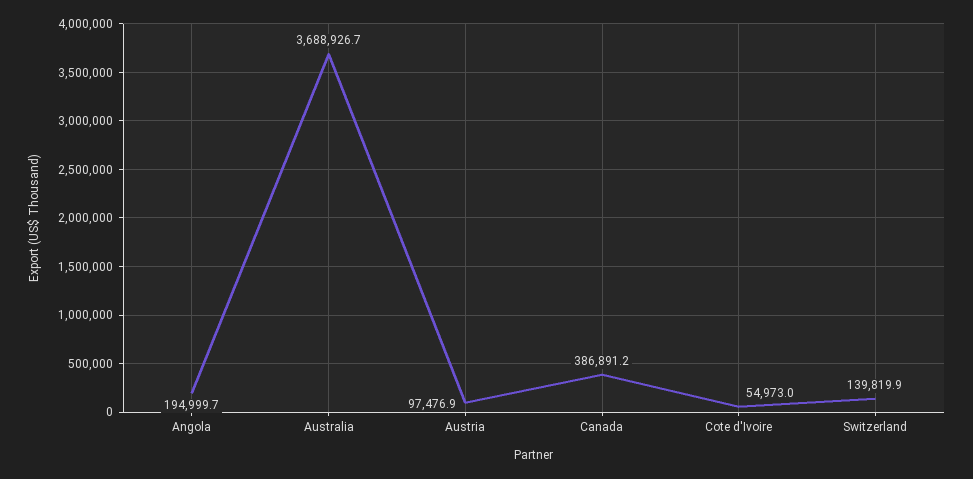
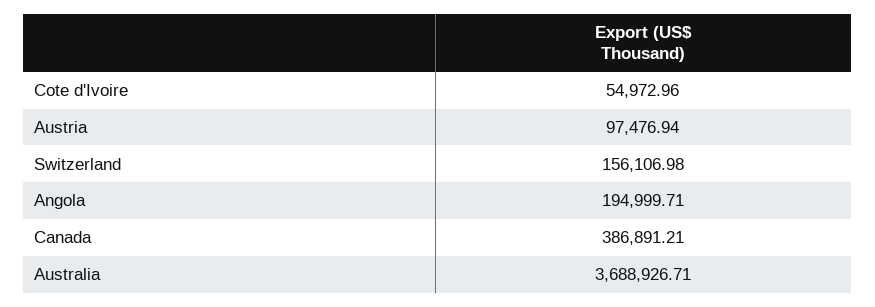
  {
    "Angola": 194999.71,
    "Australia": 3688926.71,
    "Austria": 97476.94,
    "Canada": 386891.21,
    "Cote d'Ivoire": 54972.96,
-   "Switzerland": 139819.9
+   "Switzerland": 156106.98
  }

